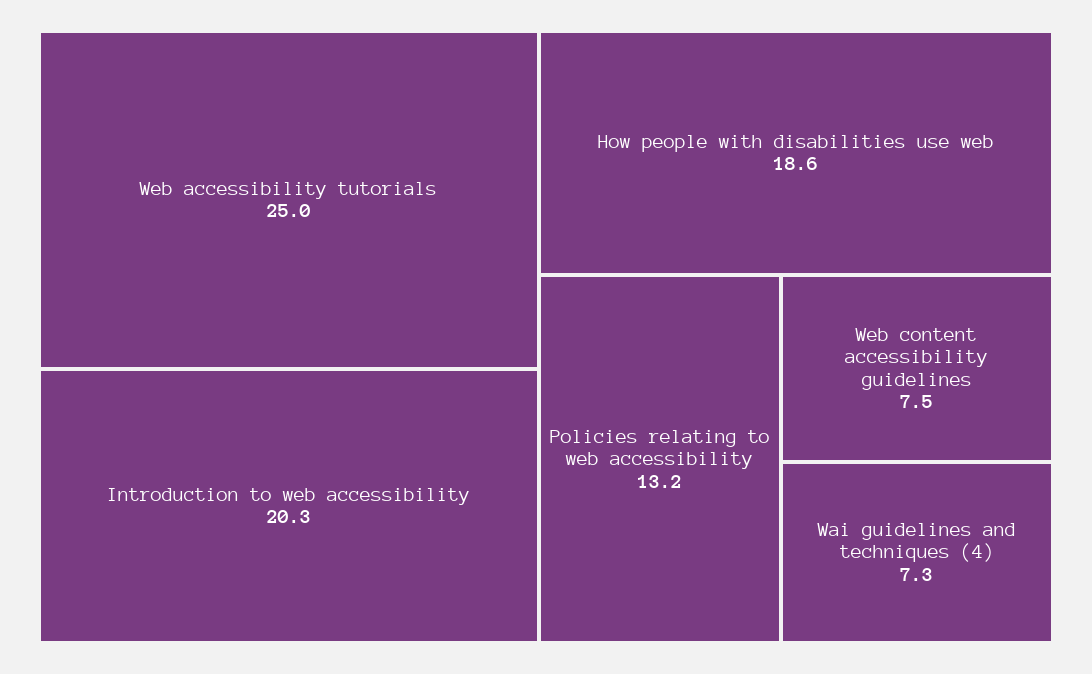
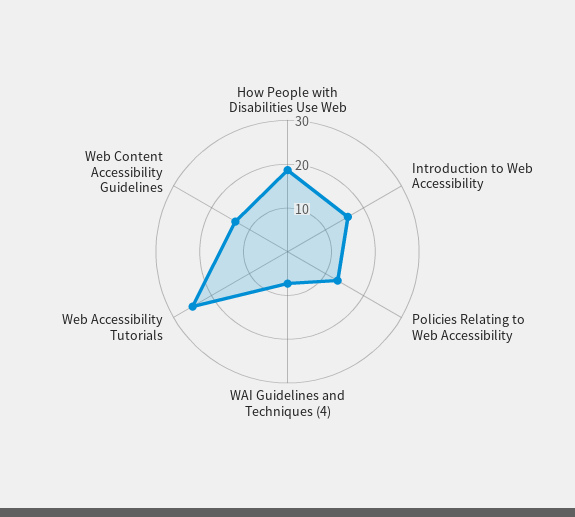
  {
    "Web accessibility tutorials": 25,
-   "Introduction to web accessibility": 20.3,
+   "Introduction to web accessibility": 16,
    "How people with disabilities use web": 18.6,
    "Policies relating to web accessibility": 13.2,
-   "Web content accessibility guidelines": 7.5,
+   "Web content accessibility guidelines": 14,
    "Wai guidelines and techniques (4)": 7.3
  }

